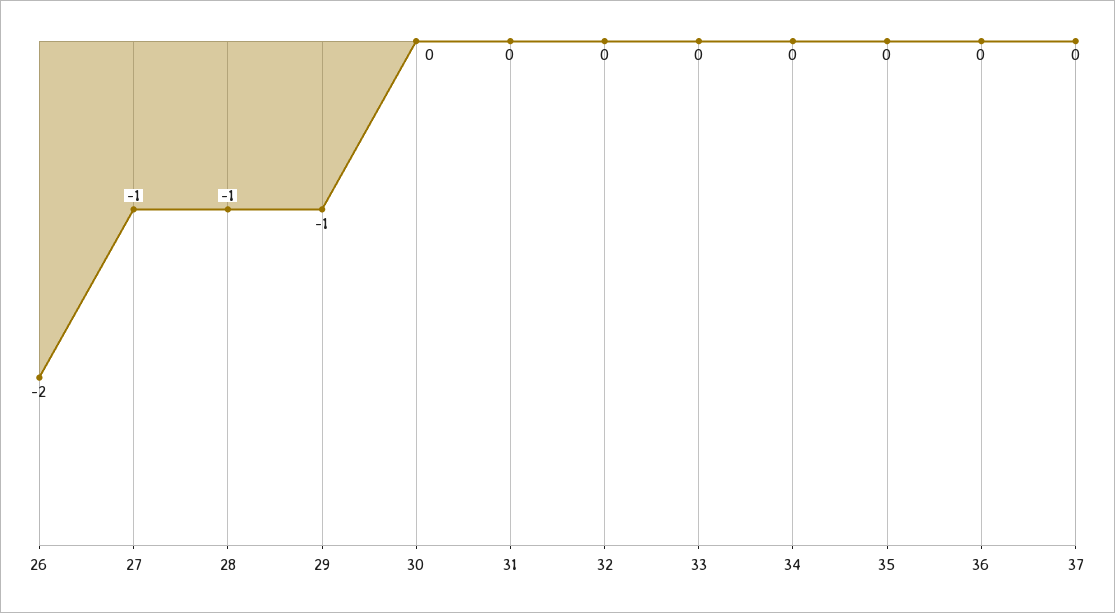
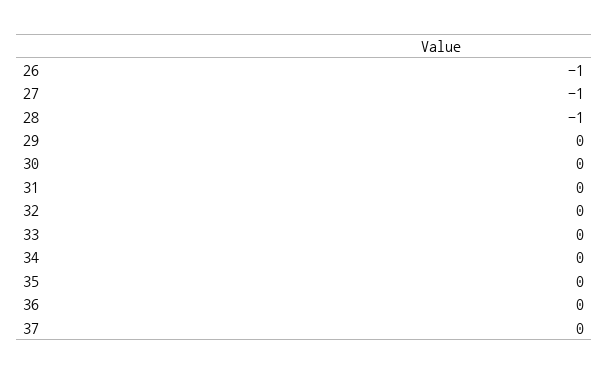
  {
-   "26": -2,
+   "26": -1,
    "27": -1,
    "28": -1,
-   "29": -1,
+   "29": 0,
    "30": 0,
    "31": 0,
    "32": 0,
    "33": 0,
    "34": 0,
    "35": 0,
    "36": 0,
    "37": 0
  }

